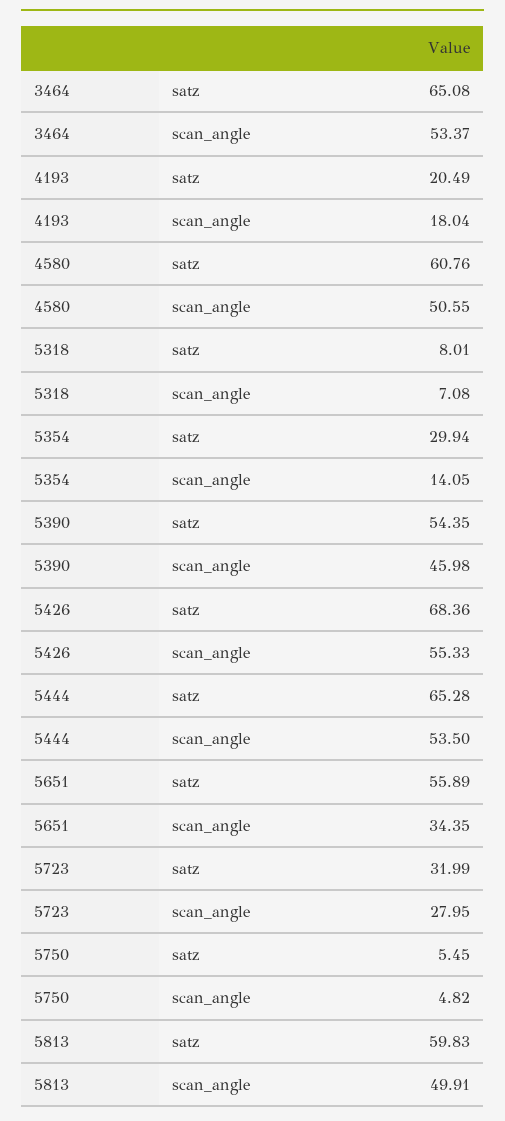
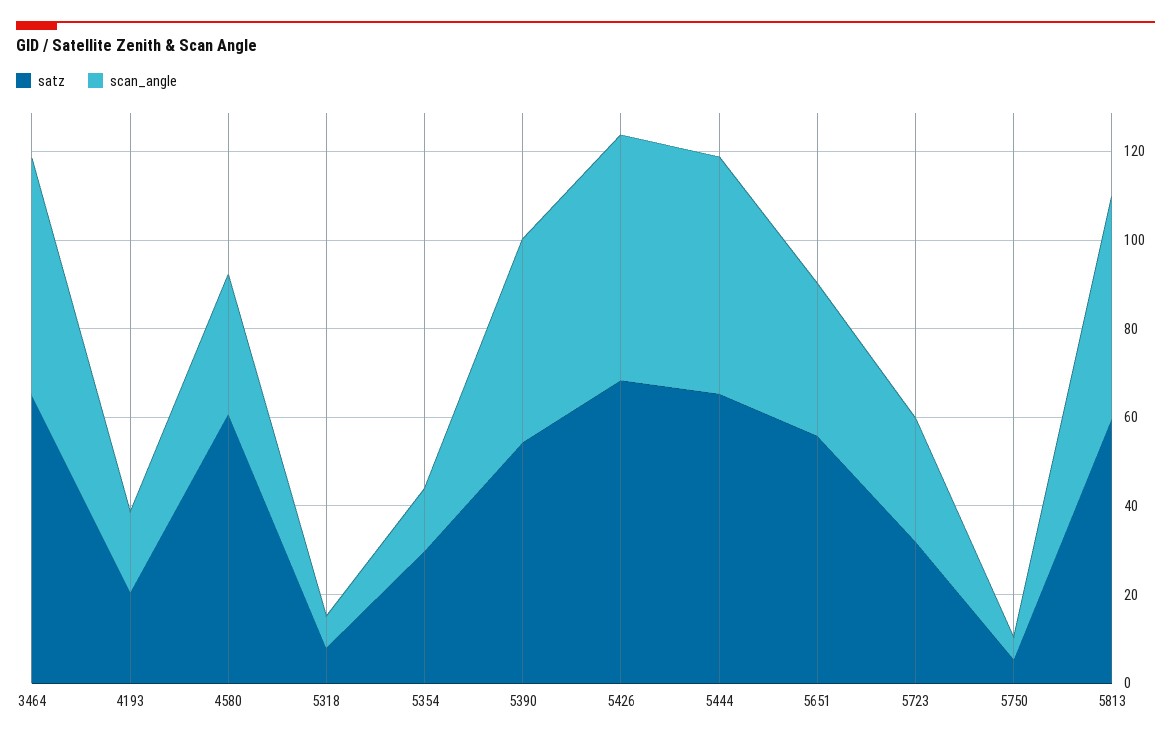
  {
    "satz": {
      "3464": 65.08,
      "4193": 20.49,
      "4580": 60.76,
      "5318": 8.01,
      "5354": 29.94,
      "5390": 54.35,
      "5426": 68.36,
      "5444": 65.28,
      "5651": 55.89,
      "5723": 31.99,
      "5750": 5.45,
      "5813": 59.83
    },
    "scan_angle": {
      "3464": 53.37,
      "4193": 18.04,
-     "4580": 50.55,
+     "4580": 30,
      "5318": 7.08,
      "5354": 14.05,
      "5390": 45.98,
      "5426": 55.33,
      "5444": 53.5,
      "5651": 34.35,
      "5723": 27.95,
      "5750": 4.82,
      "5813": 49.91
    }
  }

